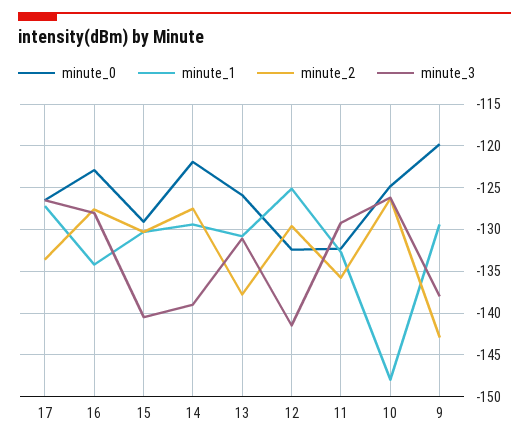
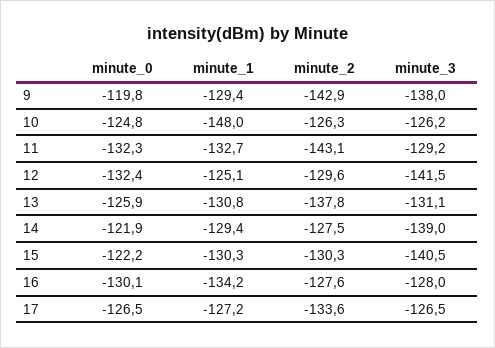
  {
    "minute_0": {
      "17": -126.5,
-     "16": -123,
+     "16": -130.1,
-     "15": -129,
+     "15": -122.2,
      "14": -121.9,
      "13": -125.9,
      "12": -132.4,
      "11": -132.3,
      "10": -124.8,
      "9": -119.8
    },
    "minute_1": {
      "17": -127.2,
      "16": -134.2,
      "15": -130.3,
      "14": -129.4,
      "13": -130.8,
      "12": -125.1,
      "11": -132.7,
      "10": -148,
      "9": -129.4
    },
    "minute_2": {
      "17": -133.6,
      "16": -127.6,
      "15": -130.3,
      "14": -127.5,
      "13": -137.8,
      "12": -129.6,
-     "11": -136,
+     "11": -143.1,
      "10": -126.3,
      "9": -142.9
    },
    "minute_3": {
      "17": -126.5,
      "16": -128,
      "15": -140.5,
      "14": -139,
      "13": -131.1,
      "12": -141.5,
      "11": -129.2,
      "10": -126.2,
      "9": -138
    }
  }

